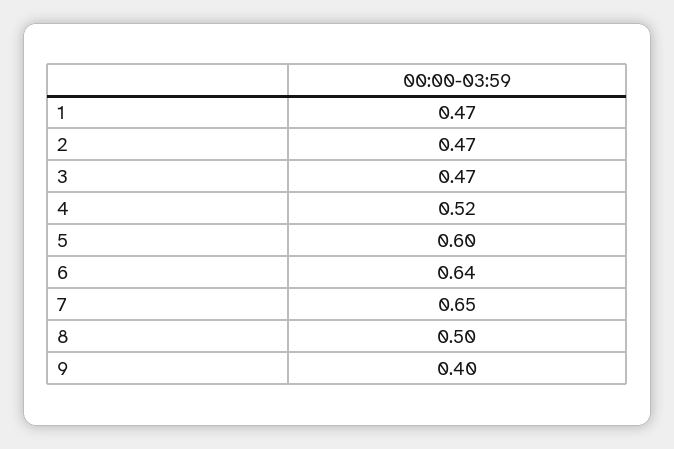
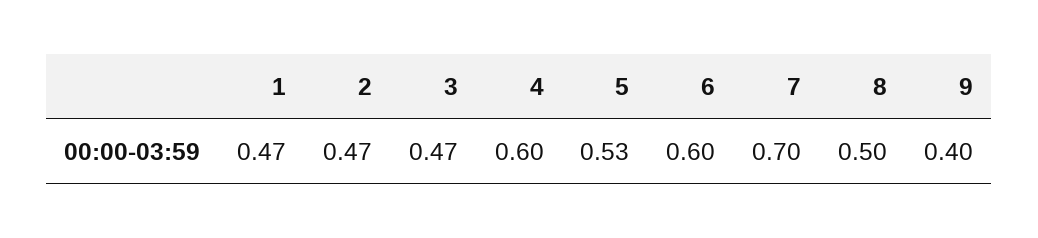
  {
    "1": 0.47,
    "2": 0.47,
    "3": 0.47,
-   "4": 0.52,
+   "4": 0.6,
-   "5": 0.6,
+   "5": 0.53,
-   "6": 0.64,
+   "6": 0.6,
-   "7": 0.65,
+   "7": 0.7,
    "8": 0.5,
    "9": 0.4
  }

